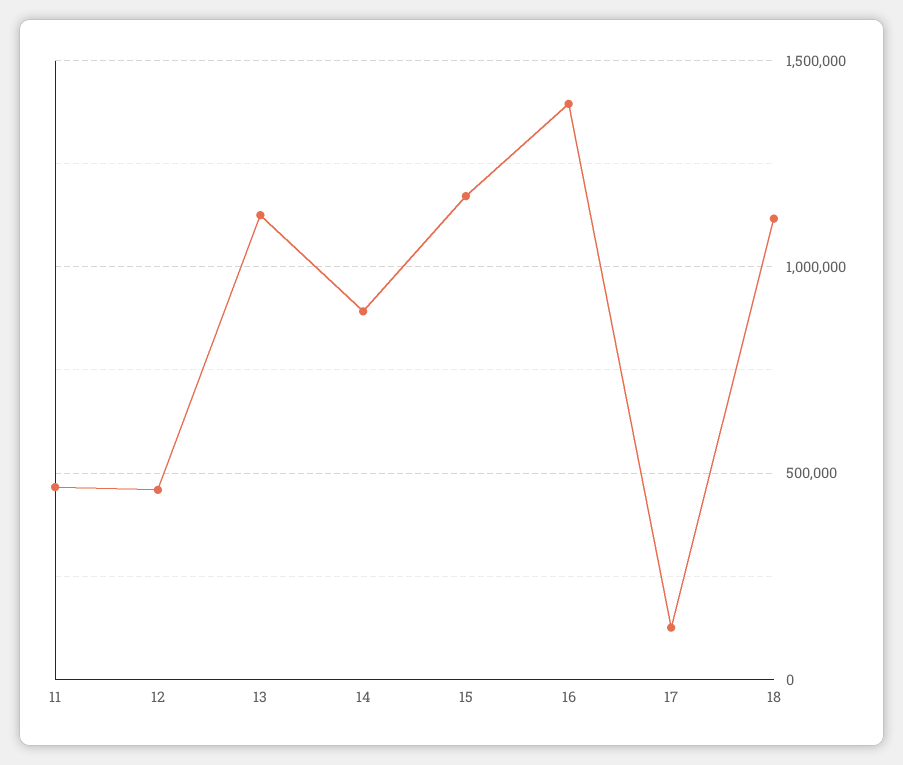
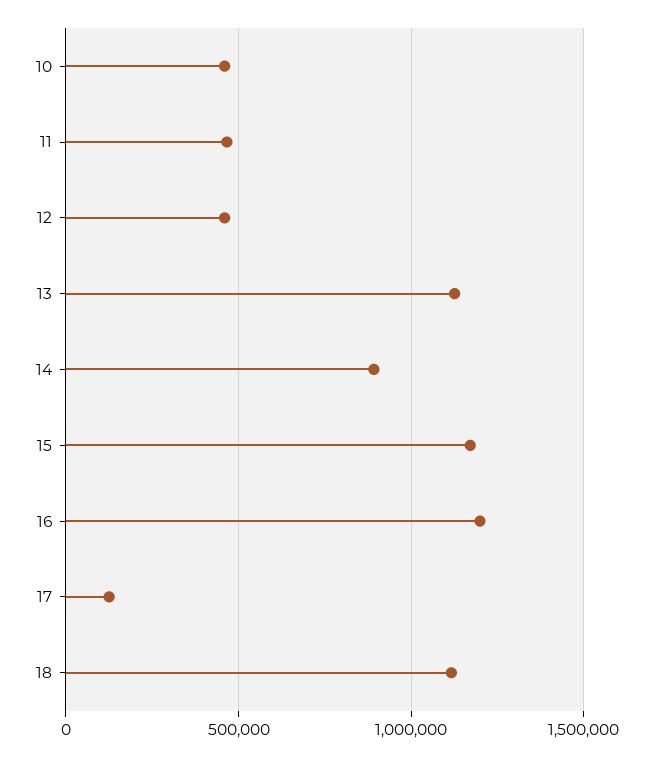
  {
    "11": 450000,
    "12": 450000,
    "13": 1150000,
    "14": 900000,
    "15": 1150000,
-   "16": 1400000,
+   "16": 1200000,
    "17": 150000,
-   "18": 1100000
+   "18": 1100000,
+   "10": 450000
  }

